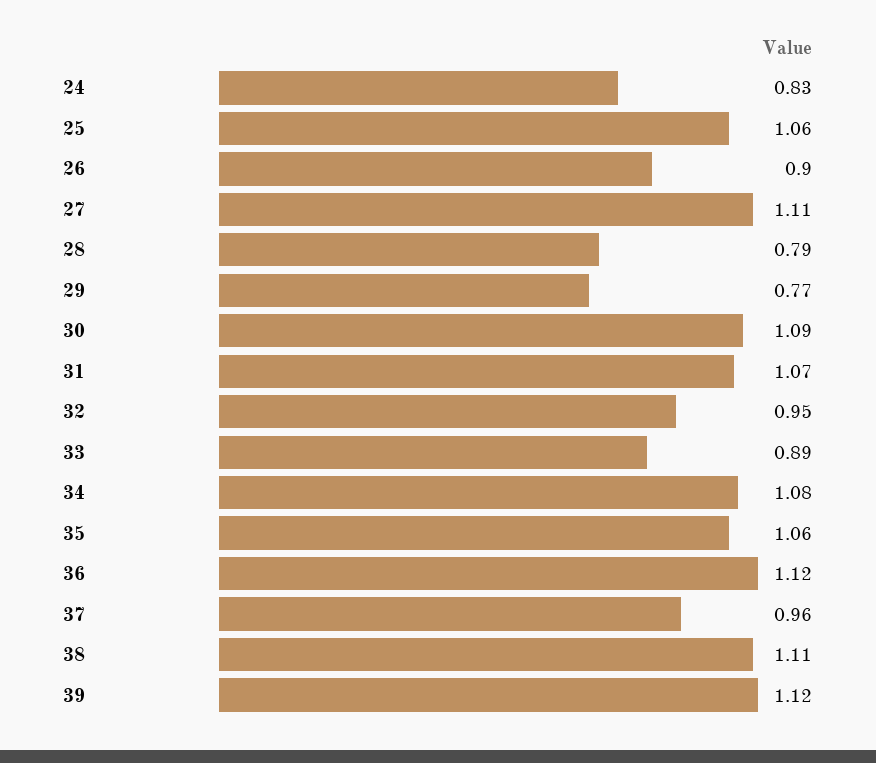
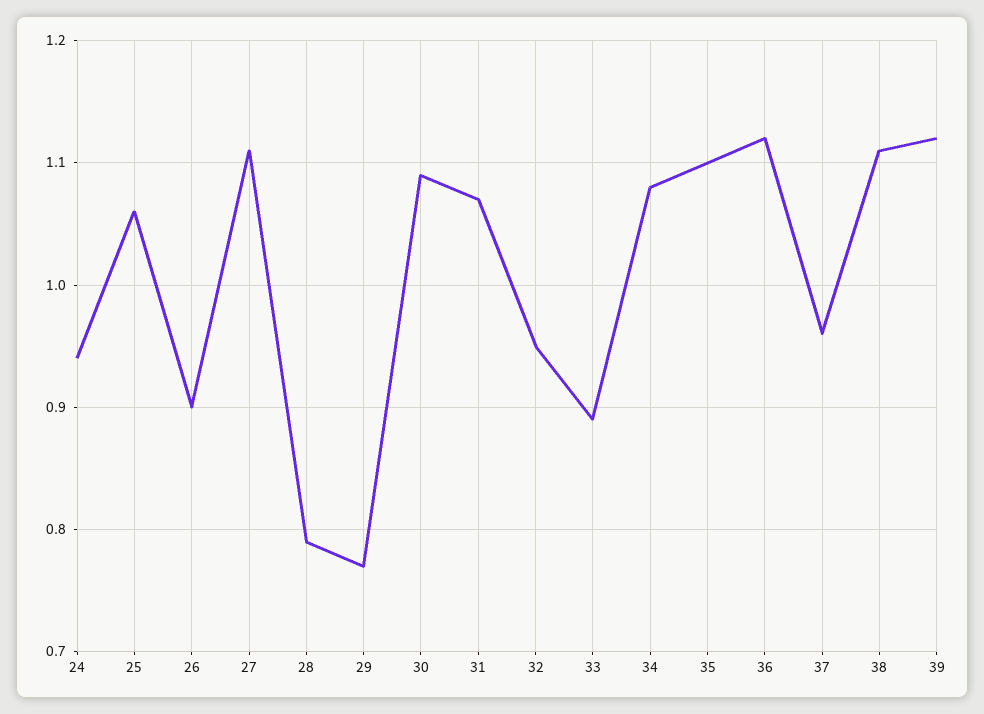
  {
-   "24": 0.83,
+   "24": 0.94,
    "25": 1.06,
    "26": 0.9,
    "27": 1.11,
    "28": 0.79,
    "29": 0.77,
    "30": 1.09,
    "31": 1.07,
    "32": 0.95,
    "33": 0.89,
    "34": 1.08,
-   "35": 1.06,
+   "35": 1.1,
    "36": 1.12,
    "37": 0.96,
    "38": 1.11,
    "39": 1.12
  }

